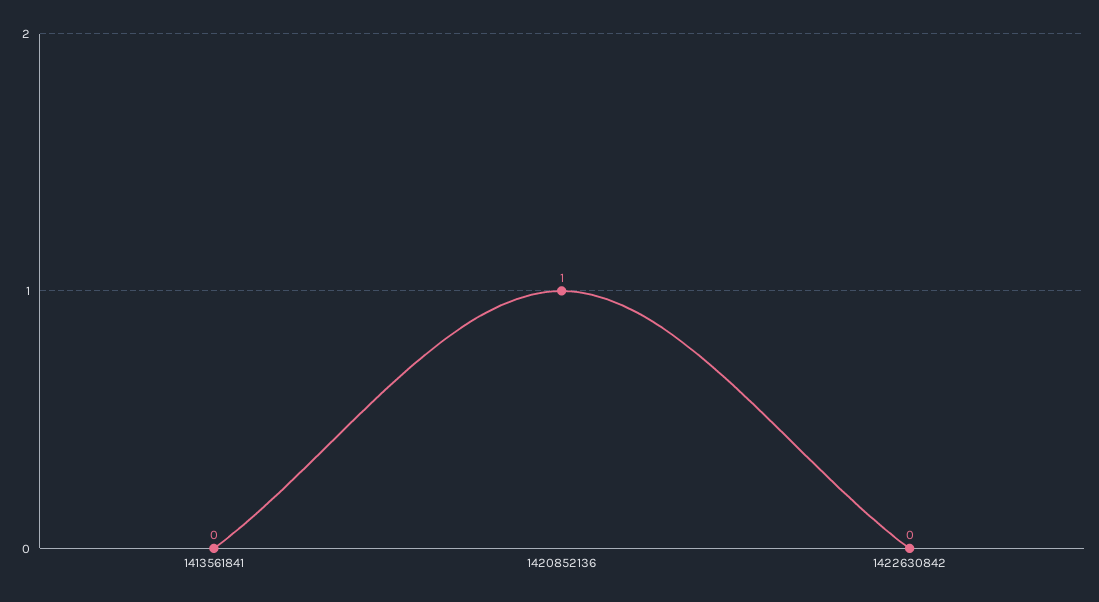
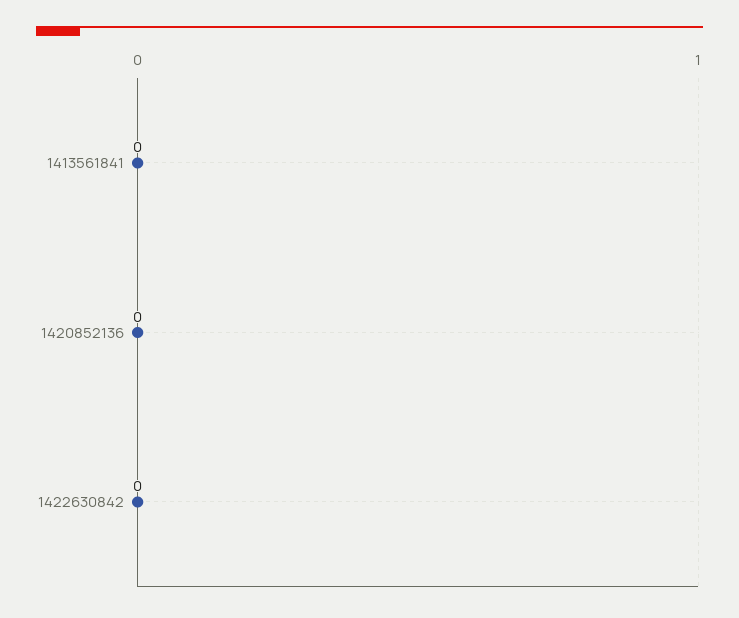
  {
    "1413561841": 0,
-   "1420852136": 1,
+   "1420852136": 0,
    "1422630842": 0
  }

